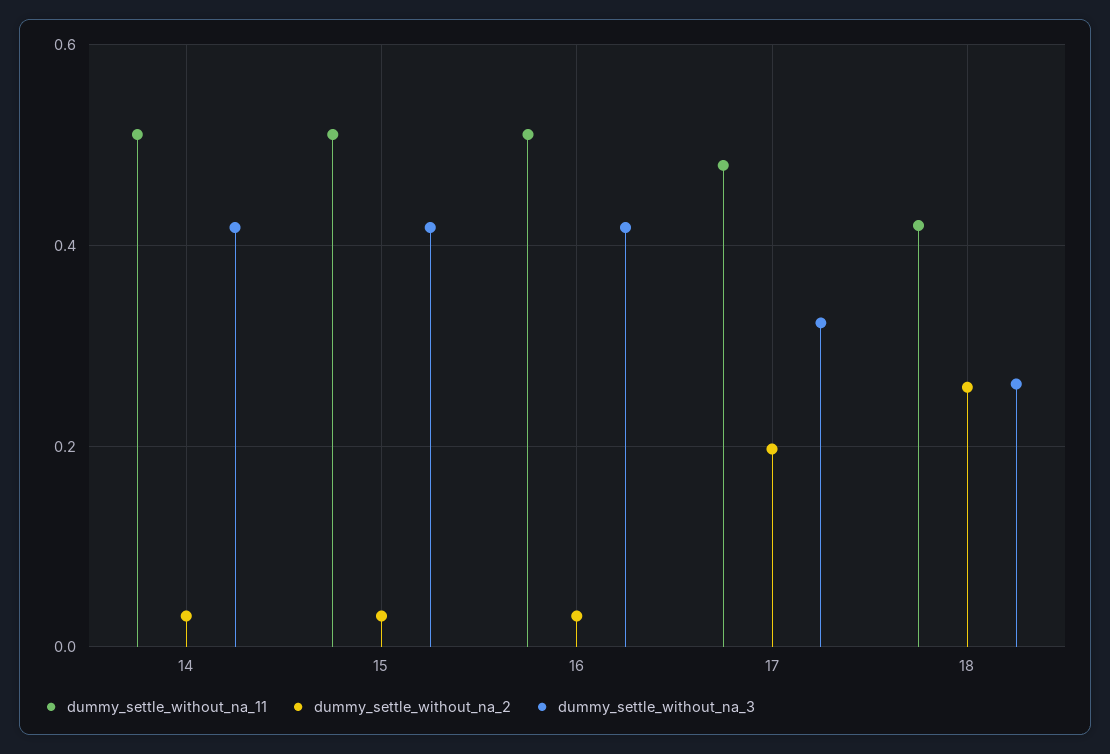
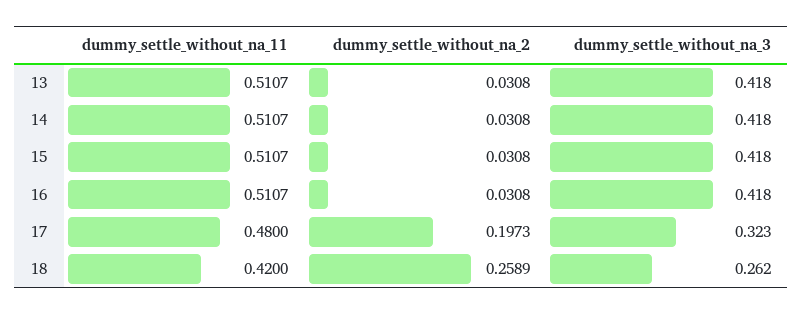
  {
    "dummy_settle_without_na_11": {
      "14": 0.5107,
      "15": 0.5107,
      "16": 0.5107,
      "17": 0.48,
-     "18": 0.42
+     "18": 0.42,
+     "13": 0.5107
    },
    "dummy_settle_without_na_2": {
      "14": 0.0308,
      "15": 0.0308,
      "16": 0.0308,
      "17": 0.1973,
-     "18": 0.2589
+     "18": 0.2589,
+     "13": 0.0308
    },
    "dummy_settle_without_na_3": {
      "14": 0.418,
      "15": 0.418,
      "16": 0.418,
      "17": 0.323,
-     "18": 0.262
+     "18": 0.262,
+     "13": 0.418
    }
  }

